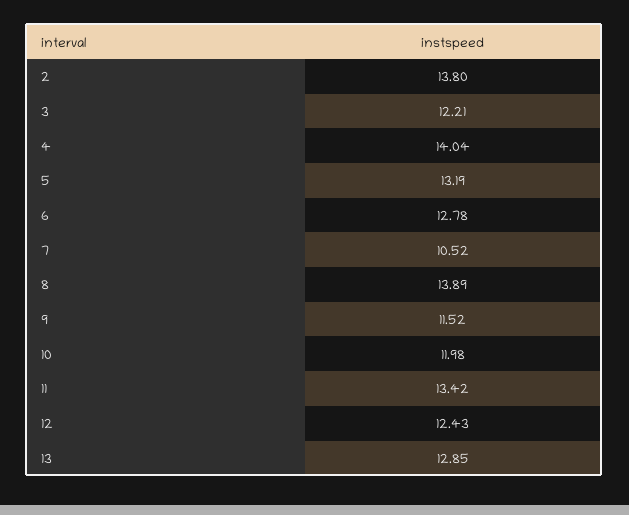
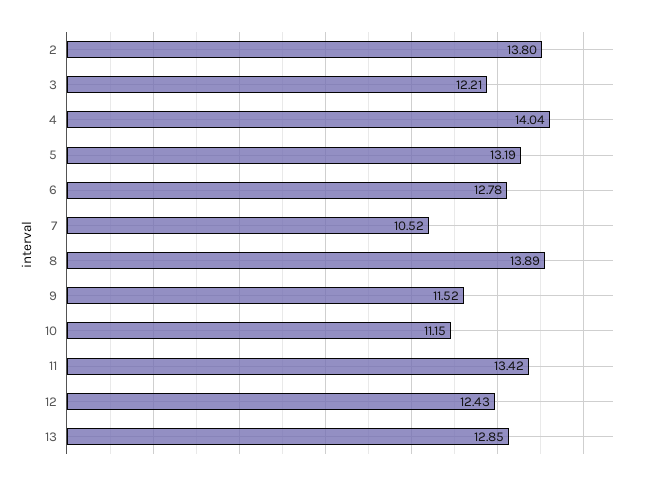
  {
    "2": 13.8,
    "3": 12.21,
    "4": 14.04,
    "5": 13.19,
    "6": 12.78,
    "7": 10.52,
    "8": 13.89,
    "9": 11.52,
-   "10": 11.98,
+   "10": 11.15,
    "11": 13.42,
    "12": 12.43,
    "13": 12.85
  }

